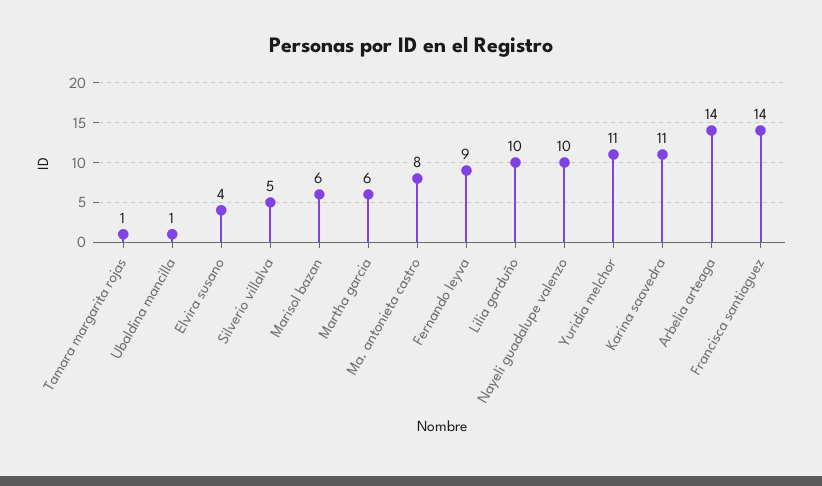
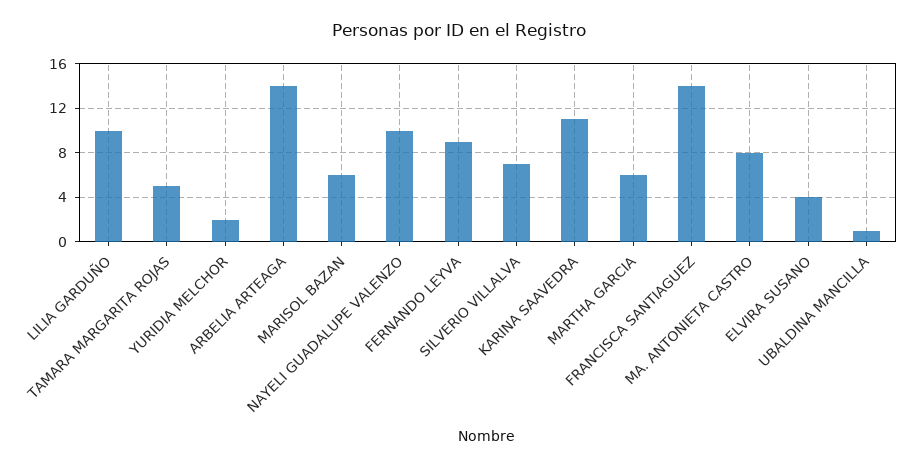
  {
-   "Tamara margarita rojas": 1,
+   "Tamara margarita rojas": 5,
    "Ubaldina mancilla": 1,
    "Elvira susano": 4,
-   "Silverio villalva": 5,
+   "Silverio villalva": 7,
    "Marisol bazan": 6,
    "Martha garcia": 6,
    "Ma. antonieta castro": 8,
    "Fernando leyva": 9,
    "Lilia garduño": 10,
    "Nayeli guadalupe valenzo": 10,
-   "Yuridia melchor": 11,
+   "Yuridia melchor": 2,
    "Karina saavedra": 11,
    "Arbelia arteaga": 14,
    "Francisca santiaguez": 14
  }

